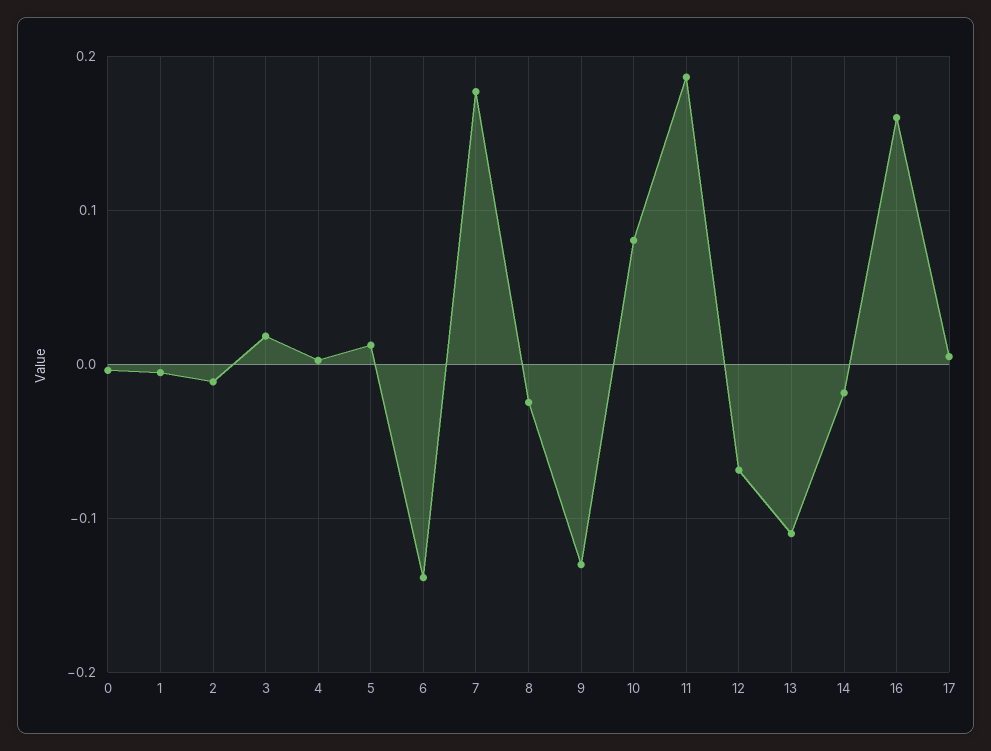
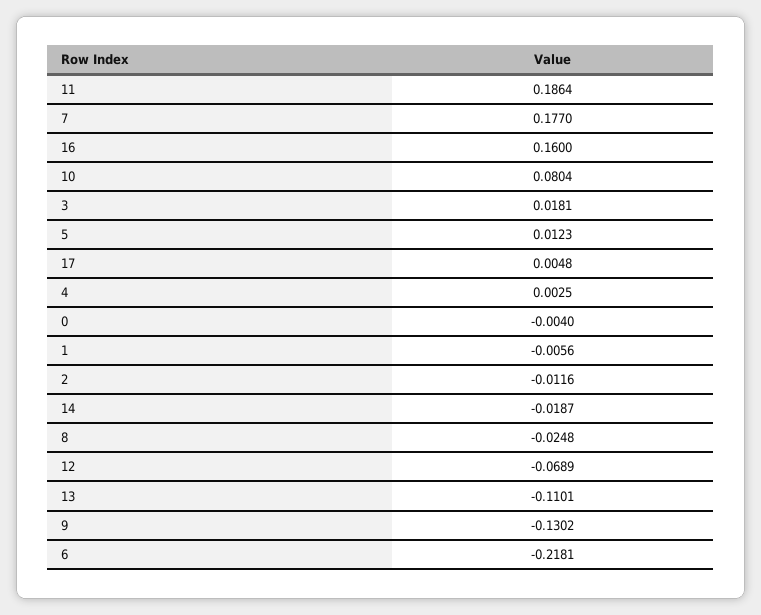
  {
    "0": -0.004,
    "1": -0.0056,
    "2": -0.0116,
    "3": 0.0181,
    "4": 0.0025,
    "5": 0.0123,
-   "6": -0.14,
+   "6": -0.2181,
    "7": 0.177,
    "8": -0.0248,
    "9": -0.1302,
    "10": 0.0804,
    "11": 0.1864,
    "12": -0.0689,
    "13": -0.1101,
    "14": -0.0187,
    "16": 0.16,
    "17": 0.0048
  }

